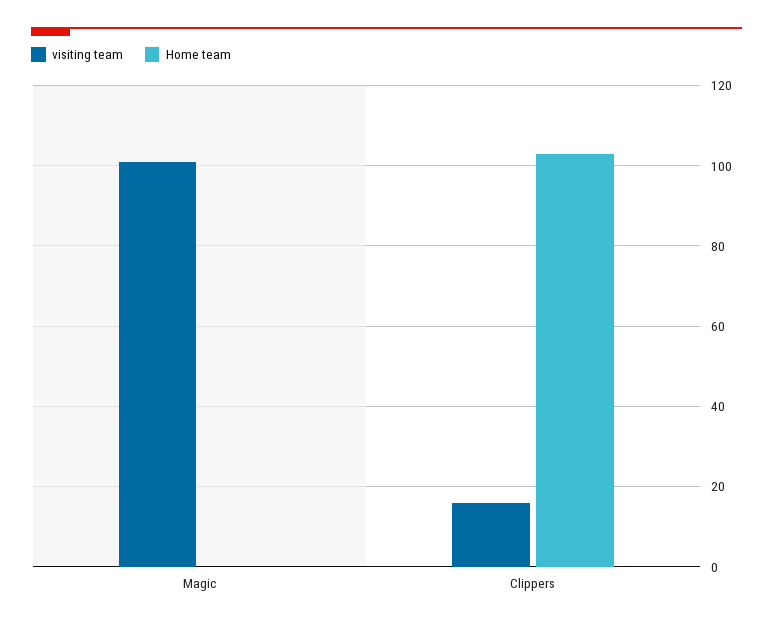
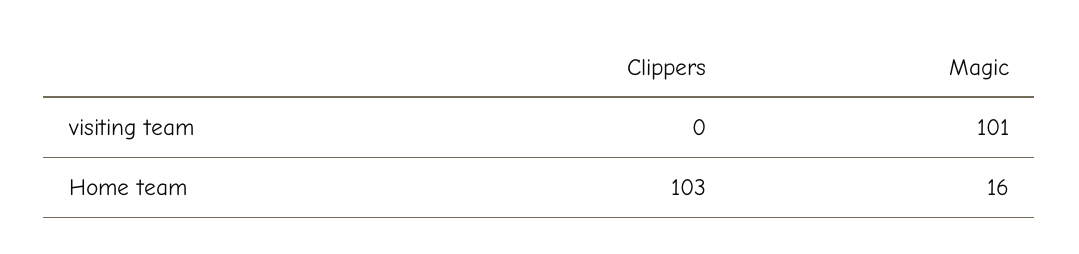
  {
    "visiting team": {
      "Magic": 101,
-     "Clippers": 15
+     "Clippers": 0
    },
    "Home team": {
-     "Magic": 0,
+     "Magic": 16,
      "Clippers": 103
    }
  }

